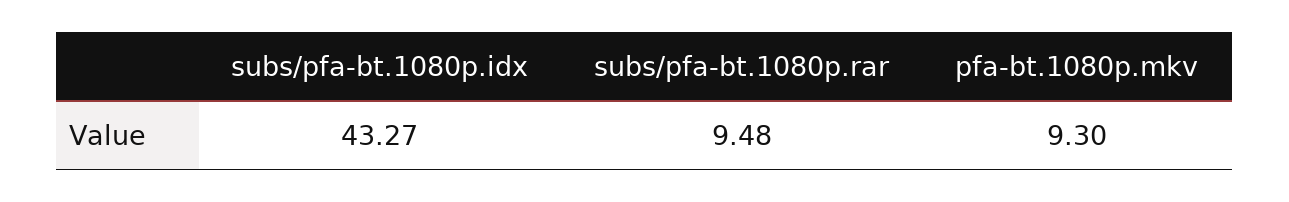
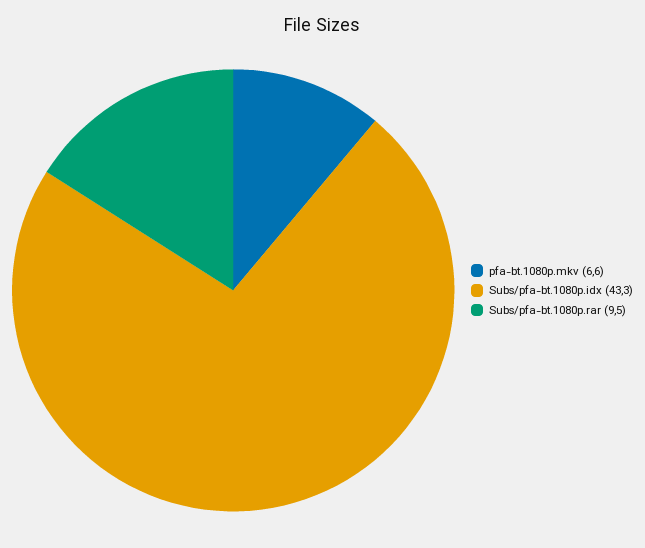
  {
    "subs/pfa-bt.1080p.idx": 43.27,
    "subs/pfa-bt.1080p.rar": 9.48,
-   "pfa-bt.1080p.mkv": 9.3
+   "pfa-bt.1080p.mkv": 6.6
  }

